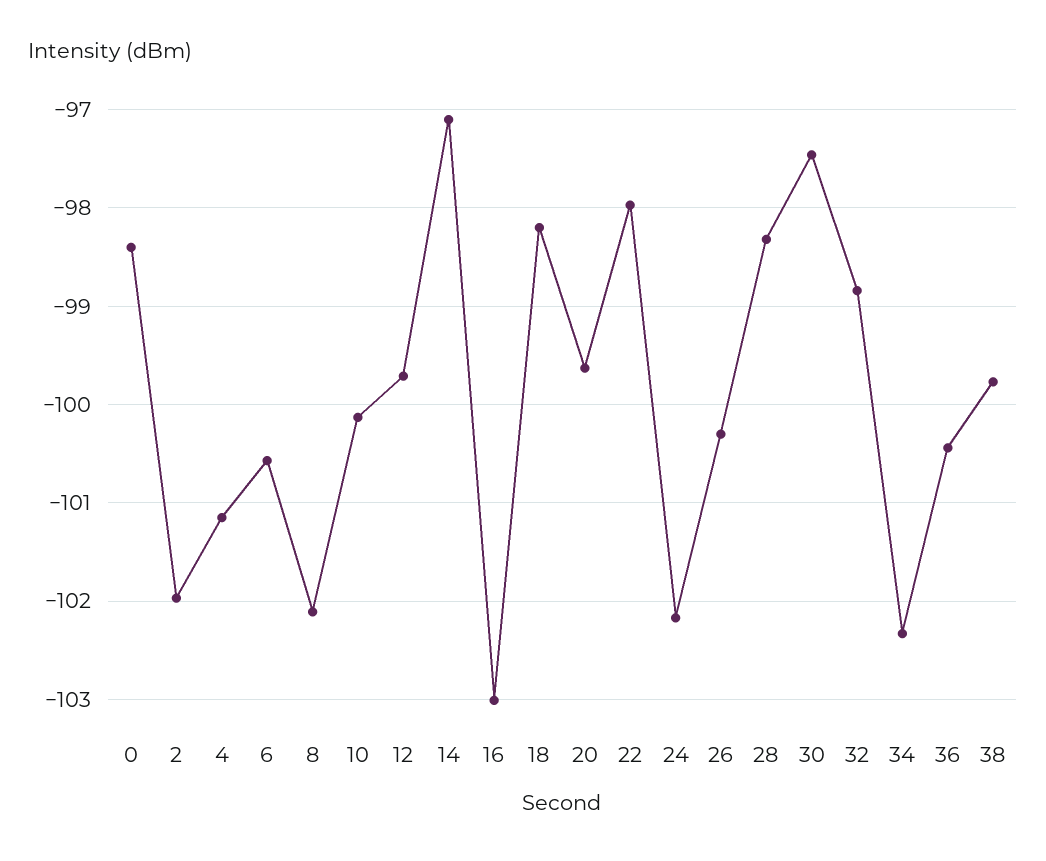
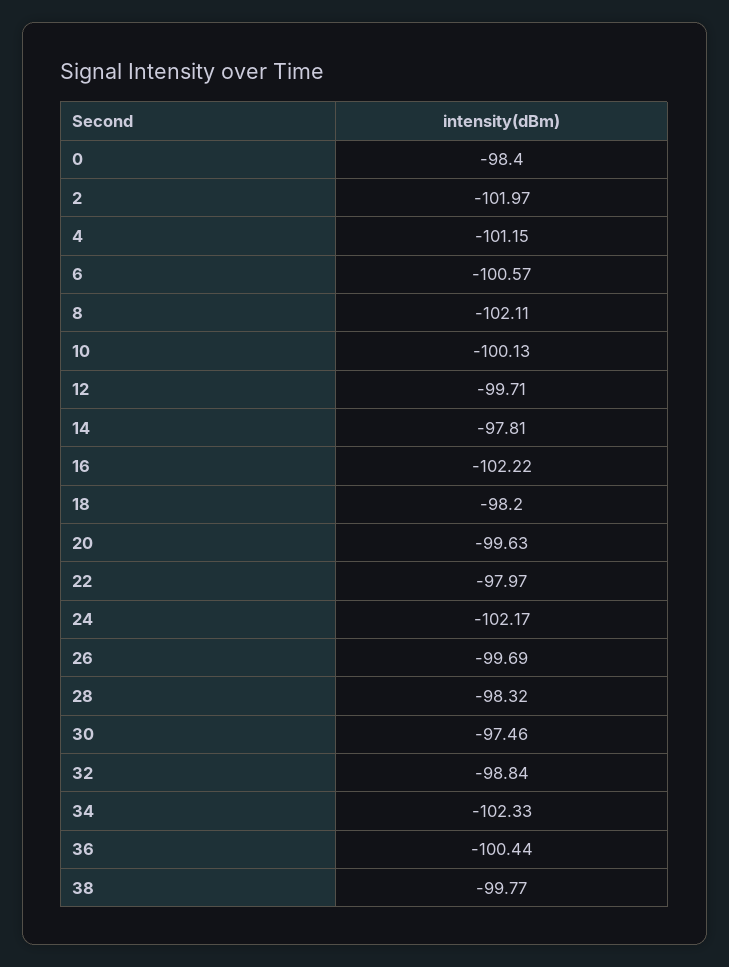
  {
    "0": -98.4,
    "2": -101.97,
    "4": -101.15,
    "6": -100.57,
    "8": -102.11,
    "10": -100.13,
    "12": -99.71,
-   "14": -97.1,
+   "14": -97.81,
-   "16": -103,
+   "16": -102.22,
    "18": -98.2,
    "20": -99.63,
    "22": -97.97,
    "24": -102.17,
-   "26": -100.3,
+   "26": -99.69,
    "28": -98.32,
    "30": -97.46,
    "32": -98.84,
    "34": -102.33,
    "36": -100.44,
    "38": -99.77
  }

